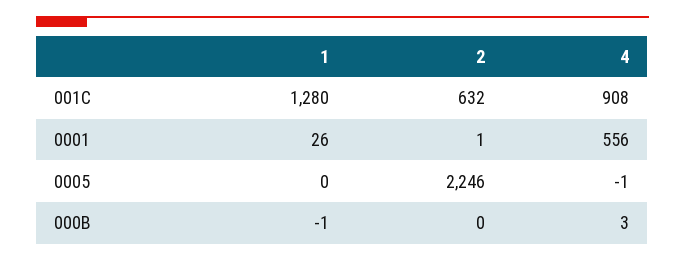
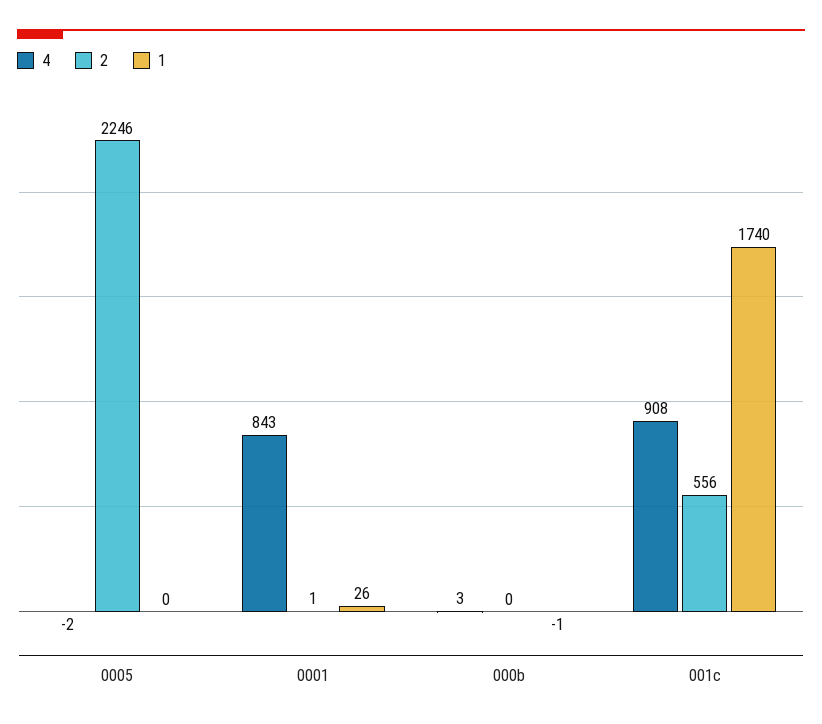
  {
    "1": {
-     "001C": 1280,
+     "001C": 1740,
      "0001": 26,
      "0005": 0,
      "000B": -1
    },
    "2": {
-     "001C": 632,
+     "001C": 556,
      "0001": 1,
      "0005": 2246,
      "000B": 0
    },
    "4": {
      "001C": 908,
-     "0001": 556,
+     "0001": 843,
-     "0005": -1,
+     "0005": -2,
      "000B": 3
    }
  }

